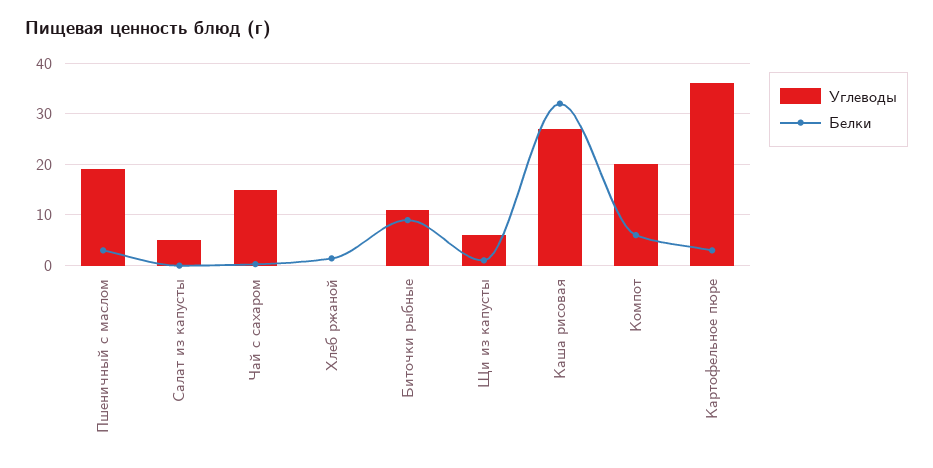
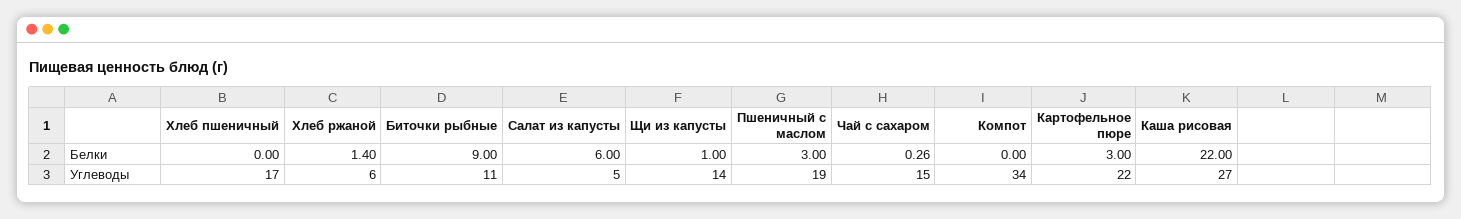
  {
    "Углеводы": {
      "Пшеничный с маслом": 19,
      "Салат из капусты": 5,
      "Чай с сахаром": 15,
-     "Хлеб ржаной": 0,
+     "Хлеб ржаной": 6,
      "Биточки рыбные": 11,
-     "Щи из капусты": 6,
+     "Щи из капусты": 14,
      "Каша рисовая": 27,
-     "Компот": 20,
+     "Компот": 34,
-     "Картофельное пюре": 36
+     "Картофельное пюре": 22,
+     "Хлеб пшеничный": 17
    },
    "Белки": {
      "Пшеничный с маслом": 3,
-     "Салат из капусты": 0,
+     "Салат из капусты": 6,
      "Чай с сахаром": 0.26,
      "Хлеб ржаной": 1.4,
      "Биточки рыбные": 9,
      "Щи из капусты": 1,
-     "Каша рисовая": 32,
+     "Каша рисовая": 22,
-     "Компот": 6,
+     "Компот": 0,
-     "Картофельное пюре": 3
+     "Картофельное пюре": 3,
+     "Хлеб пшеничный": 0
    }
  }

